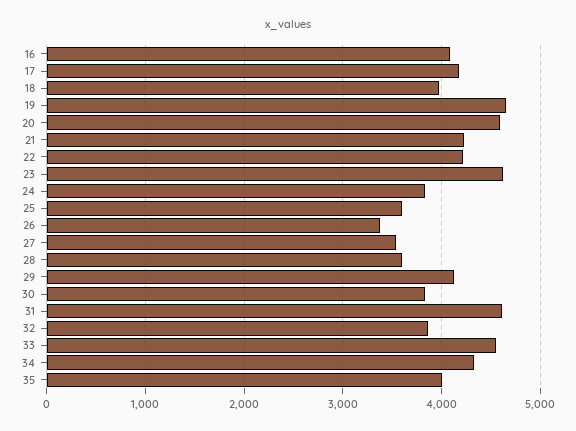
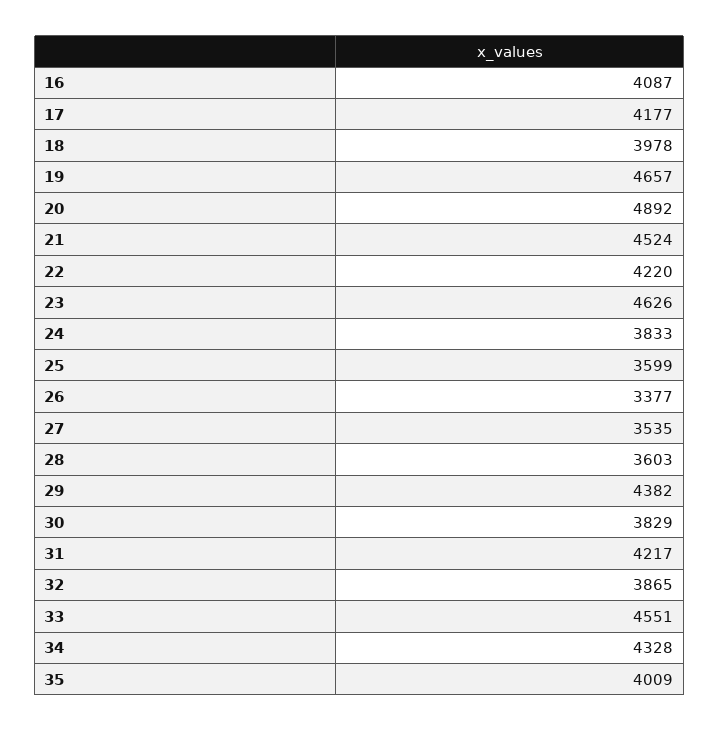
  {
    "16": 4087,
    "17": 4177,
    "18": 3978,
    "19": 4657,
-   "20": 4600,
+   "20": 4892,
-   "21": 4200,
+   "21": 4524,
    "22": 4220,
    "23": 4626,
    "24": 3833,
    "25": 3599,
    "26": 3377,
    "27": 3535,
    "28": 3603,
-   "29": 4100,
+   "29": 4382,
    "30": 3829,
-   "31": 4600,
+   "31": 4217,
    "32": 3865,
    "33": 4551,
    "34": 4328,
    "35": 4009
  }

